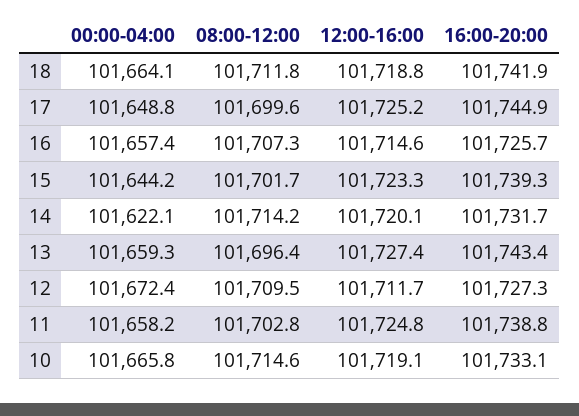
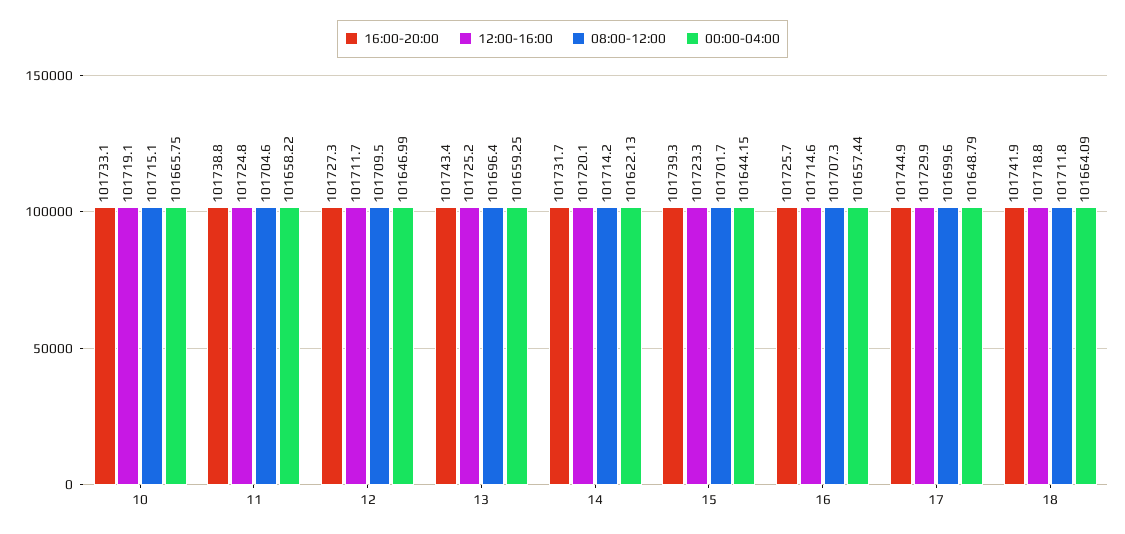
  {
    "00:00-04:00": {
      "18": 101664.09,
      "17": 101648.79,
      "16": 101657.44,
      "15": 101644.15,
      "14": 101622.13,
      "13": 101659.25,
-     "12": 101672.4,
+     "12": 101646.99,
      "11": 101658.22,
      "10": 101665.75
    },
    "08:00-12:00": {
      "18": 101711.8,
      "17": 101699.6,
      "16": 101707.3,
      "15": 101701.7,
      "14": 101714.2,
      "13": 101696.4,
      "12": 101709.5,
-     "11": 101702.8,
+     "11": 101704.6,
-     "10": 101714.6
+     "10": 101715.1
    },
    "12:00-16:00": {
      "18": 101718.8,
-     "17": 101725.2,
+     "17": 101729.9,
      "16": 101714.6,
      "15": 101723.3,
      "14": 101720.1,
-     "13": 101727.4,
+     "13": 101725.2,
      "12": 101711.7,
      "11": 101724.8,
      "10": 101719.1
    },
    "16:00-20:00": {
      "18": 101741.9,
      "17": 101744.9,
      "16": 101725.7,
      "15": 101739.3,
      "14": 101731.7,
      "13": 101743.4,
      "12": 101727.3,
      "11": 101738.8,
      "10": 101733.1
    }
  }

